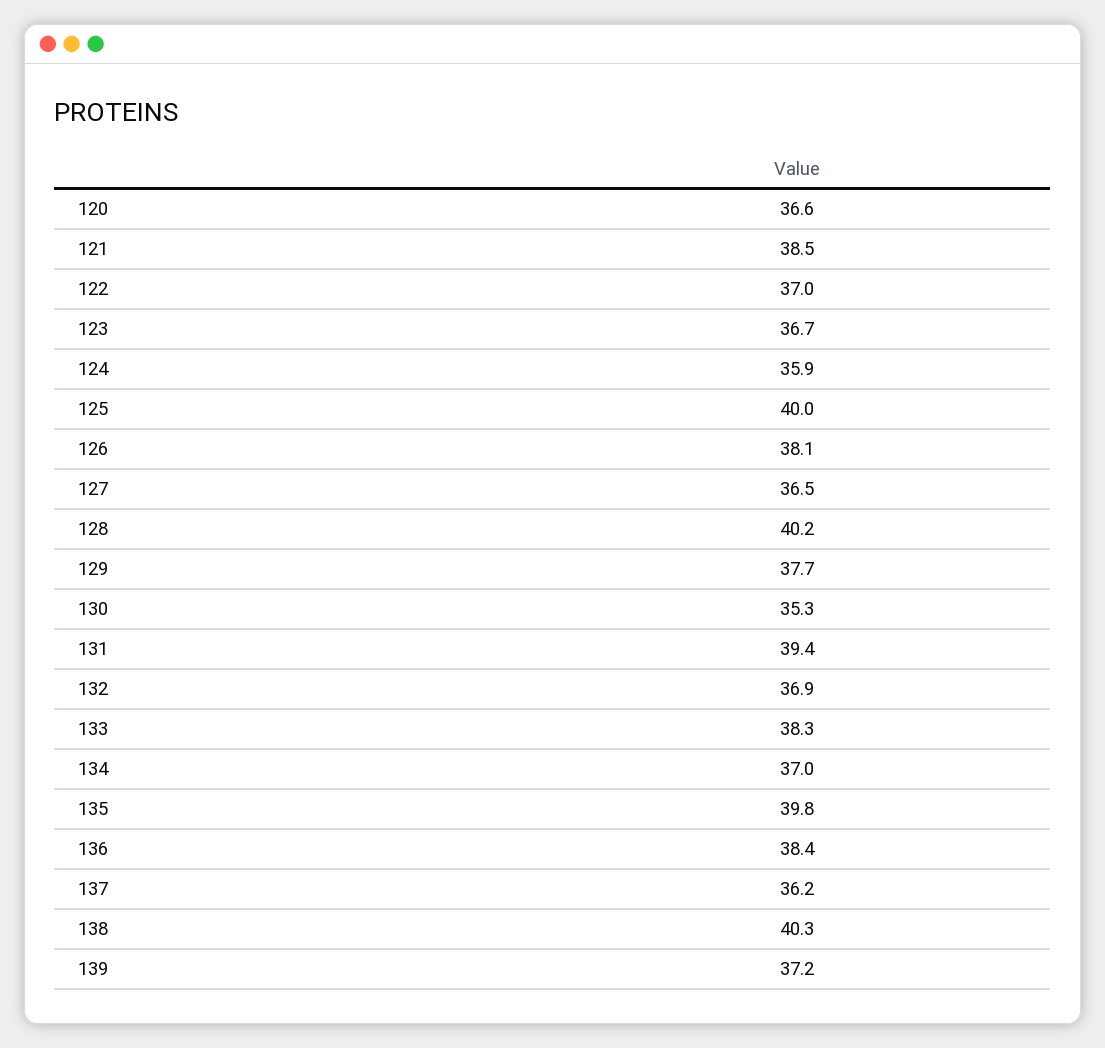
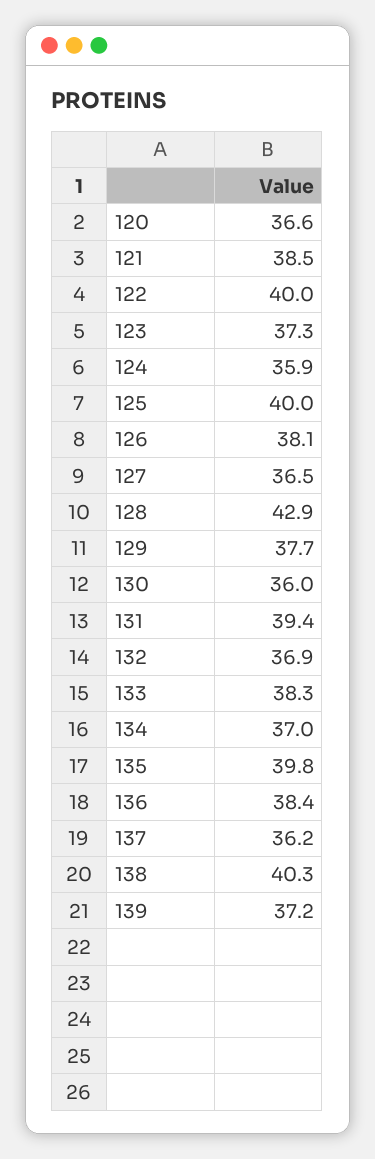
  {
    "120": 36.6,
    "121": 38.5,
-   "122": 37,
+   "122": 40,
-   "123": 36.7,
+   "123": 37.3,
    "124": 35.9,
    "125": 40,
    "126": 38.1,
    "127": 36.5,
-   "128": 40.2,
+   "128": 42.9,
    "129": 37.7,
-   "130": 35.3,
+   "130": 36,
    "131": 39.4,
    "132": 36.9,
    "133": 38.3,
    "134": 37,
    "135": 39.8,
    "136": 38.4,
    "137": 36.2,
    "138": 40.3,
    "139": 37.2
  }

